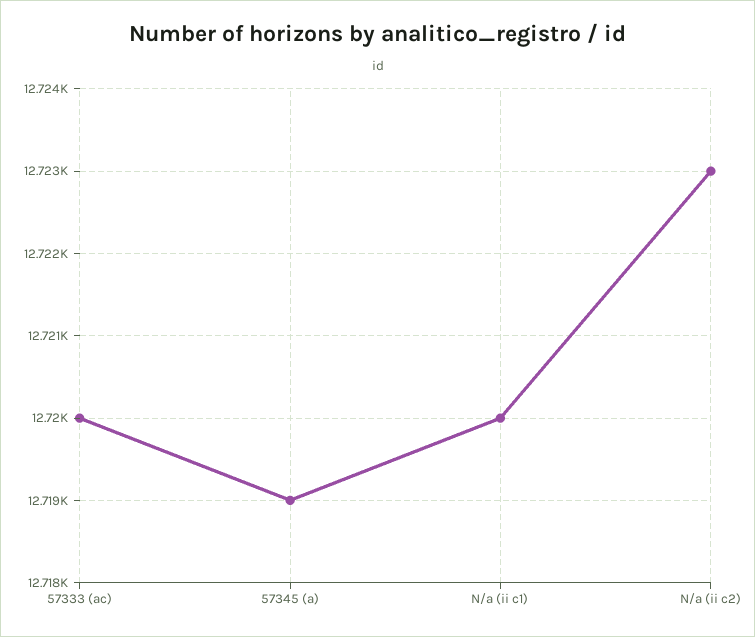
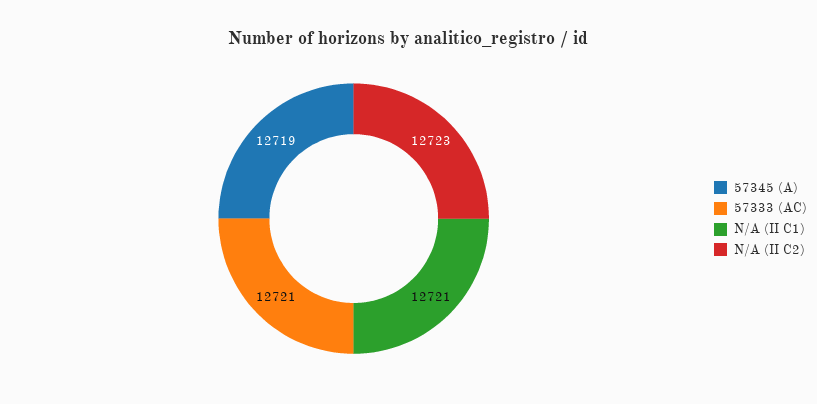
  {
-   "57333 (ac)": 12720,
+   "57333 (ac)": 12721,
    "57345 (a)": 12719,
-   "N/a (ii c1)": 12720,
+   "N/a (ii c1)": 12721,
    "N/a (ii c2)": 12723
  }

